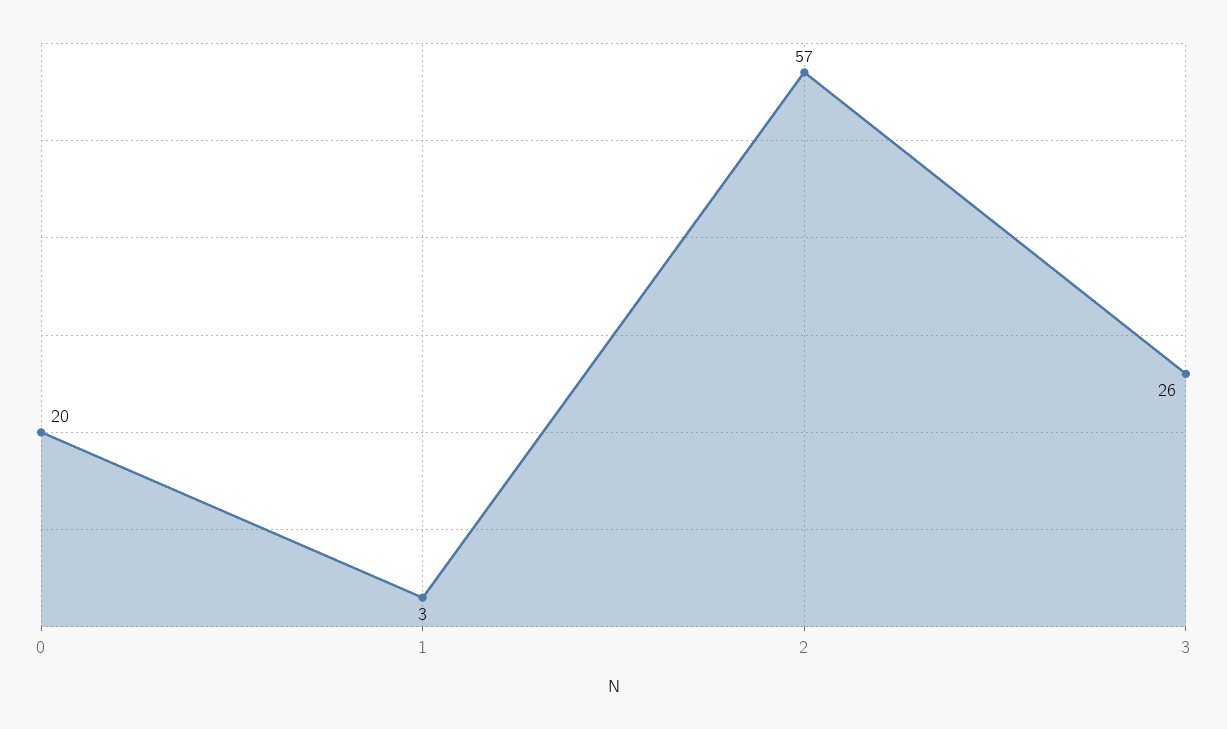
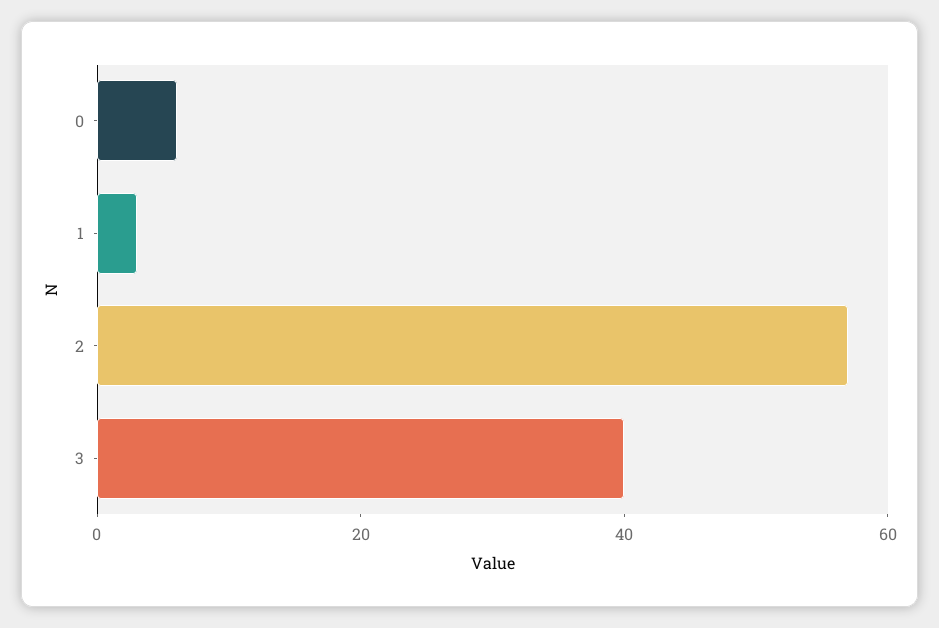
  {
-   "0": 20,
+   "0": 5,
    "1": 3,
    "2": 57,
-   "3": 26
+   "3": 40
  }

